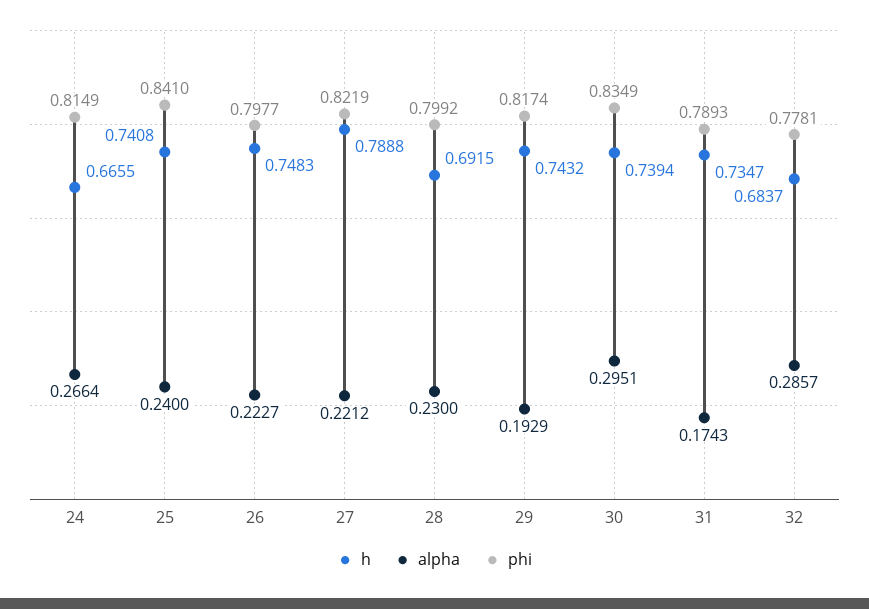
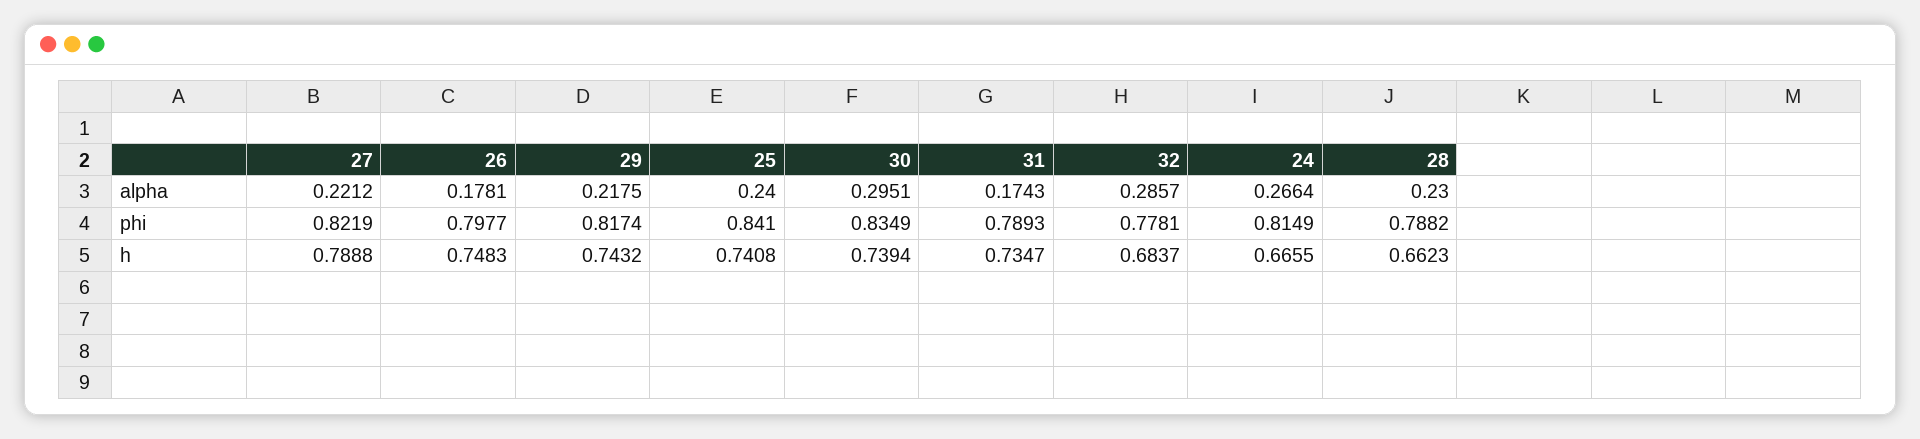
  {
    "h": {
      "24": 0.6655,
      "25": 0.7408,
      "26": 0.7483,
      "27": 0.7888,
-     "28": 0.6915,
+     "28": 0.6623,
      "29": 0.7432,
      "30": 0.7394,
      "31": 0.7347,
      "32": 0.6837
    },
    "alpha": {
      "24": 0.2664,
      "25": 0.24,
-     "26": 0.2227,
+     "26": 0.1781,
      "27": 0.2212,
      "28": 0.23,
-     "29": 0.1929,
+     "29": 0.2175,
      "30": 0.2951,
      "31": 0.1743,
      "32": 0.2857
    },
    "phi": {
      "24": 0.8149,
      "25": 0.841,
      "26": 0.7977,
      "27": 0.8219,
-     "28": 0.7992,
+     "28": 0.7882,
      "29": 0.8174,
      "30": 0.8349,
      "31": 0.7893,
      "32": 0.7781
    }
  }

